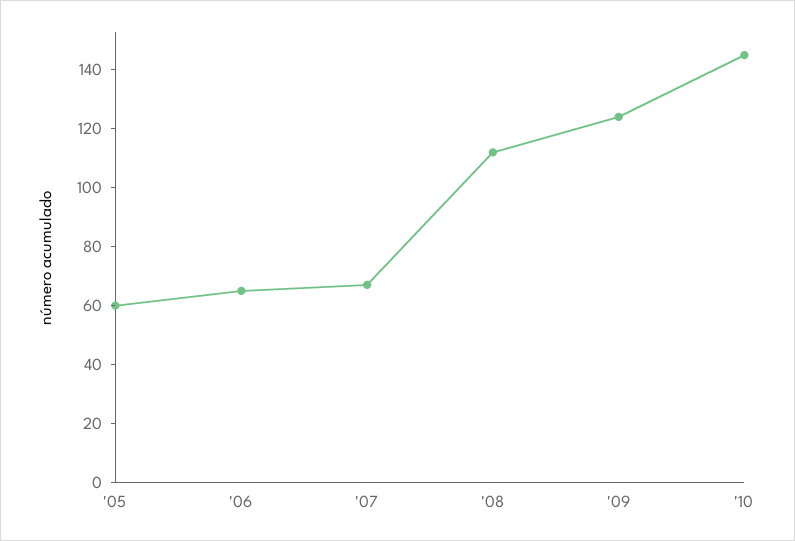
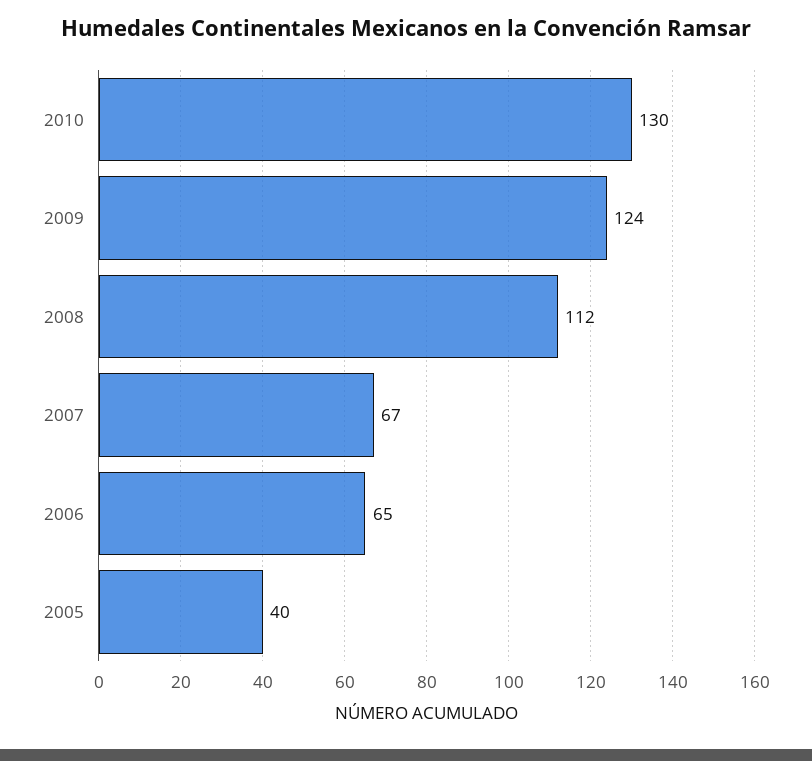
  {
-   "'05": 60,
+   "'05": 40,
    "'06": 65,
    "'07": 67,
    "'08": 112,
    "'09": 124,
-   "'10": 145
+   "'10": 130
  }

